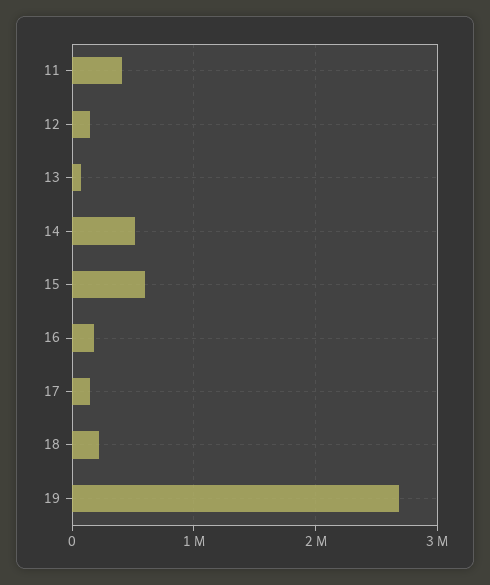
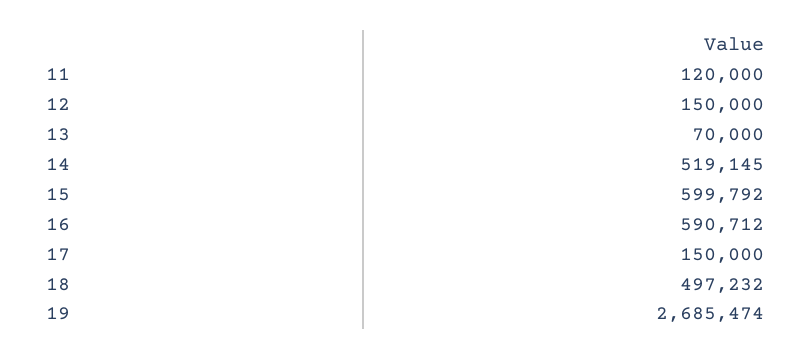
  {
-   "11": 400000,
+   "11": 120000,
    "12": 150000,
    "13": 70000,
    "14": 519145,
    "15": 599792,
-   "16": 200000,
+   "16": 590712,
    "17": 150000,
-   "18": 200000,
+   "18": 497232,
    "19": 2685474
  }

